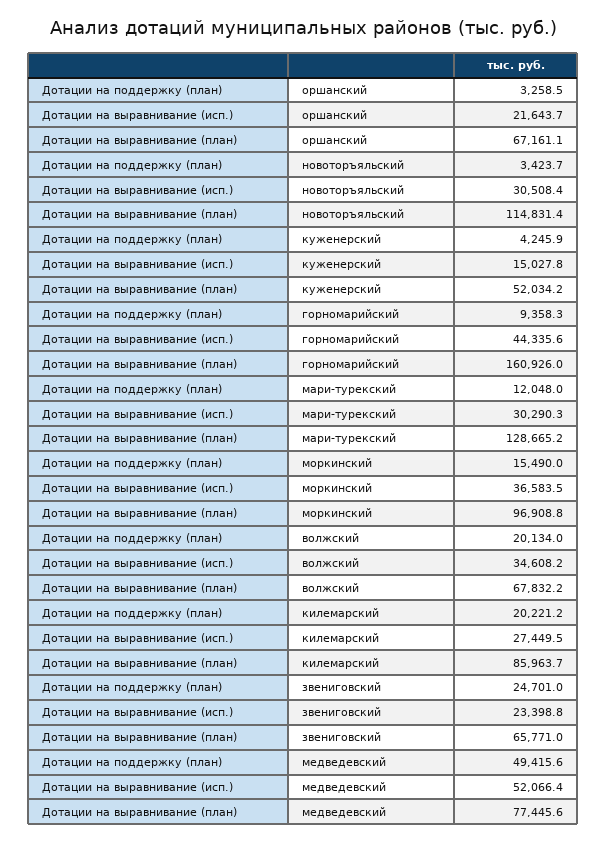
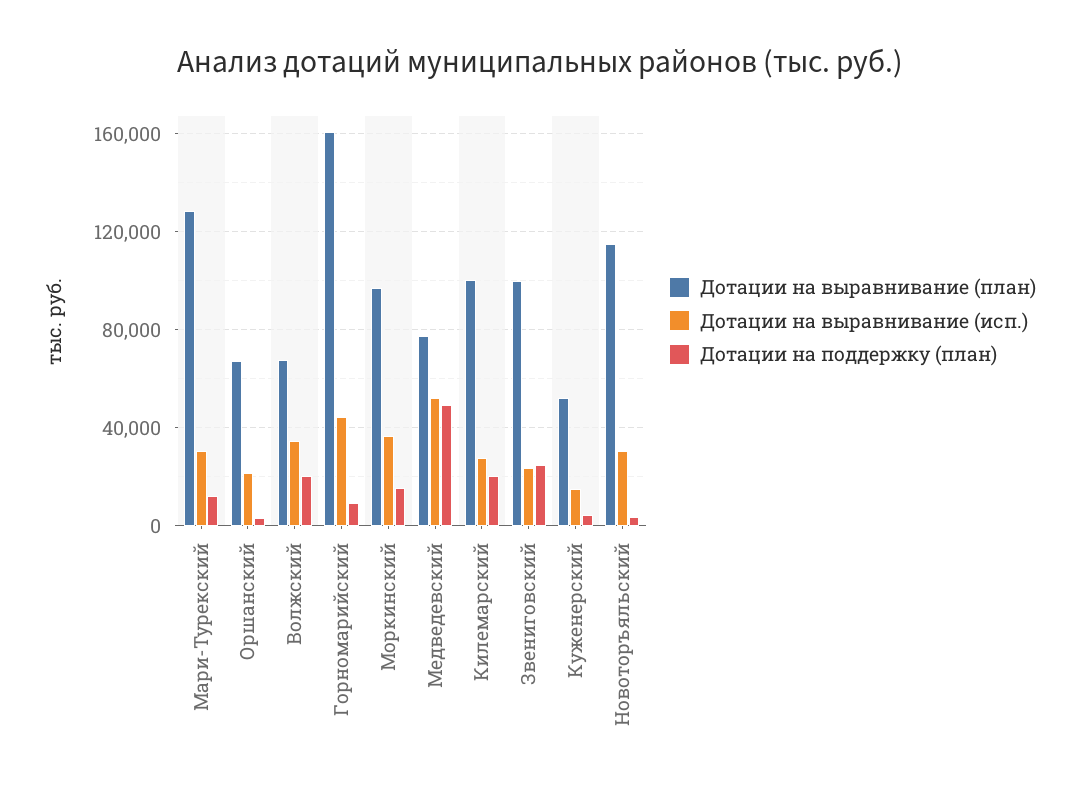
  {
    "Дотации на поддержку (план)": {
      "оршанский": 3258.5,
      "новоторъяльский": 3423.7,
      "куженерский": 4245.9,
      "горномарийский": 9358.3,
      "мари-турекский": 12048,
      "моркинский": 15490,
      "волжский": 20134,
      "килемарский": 20221.2,
      "звениговский": 24701,
      "медведевский": 49415.6
    },
    "Дотации на выравнивание (исп.)": {
      "оршанский": 21643.7,
      "новоторъяльский": 30508.4,
      "куженерский": 15027.8,
      "горномарийский": 44335.6,
      "мари-турекский": 30290.3,
      "моркинский": 36583.5,
      "волжский": 34608.2,
      "килемарский": 27449.5,
      "звениговский": 23398.8,
      "медведевский": 52066.4
    },
    "Дотации на выравнивание (план)": {
      "оршанский": 67161.1,
      "новоторъяльский": 114831.4,
      "куженерский": 52034.2,
      "горномарийский": 160926,
      "мари-турекский": 128665.2,
      "моркинский": 96908.8,
      "волжский": 67832.2,
-     "килемарский": 85963.7,
+     "килемарский": 100000,
-     "звениговский": 65771,
+     "звениговский": 100000,
      "медведевский": 77445.6
    }
  }

